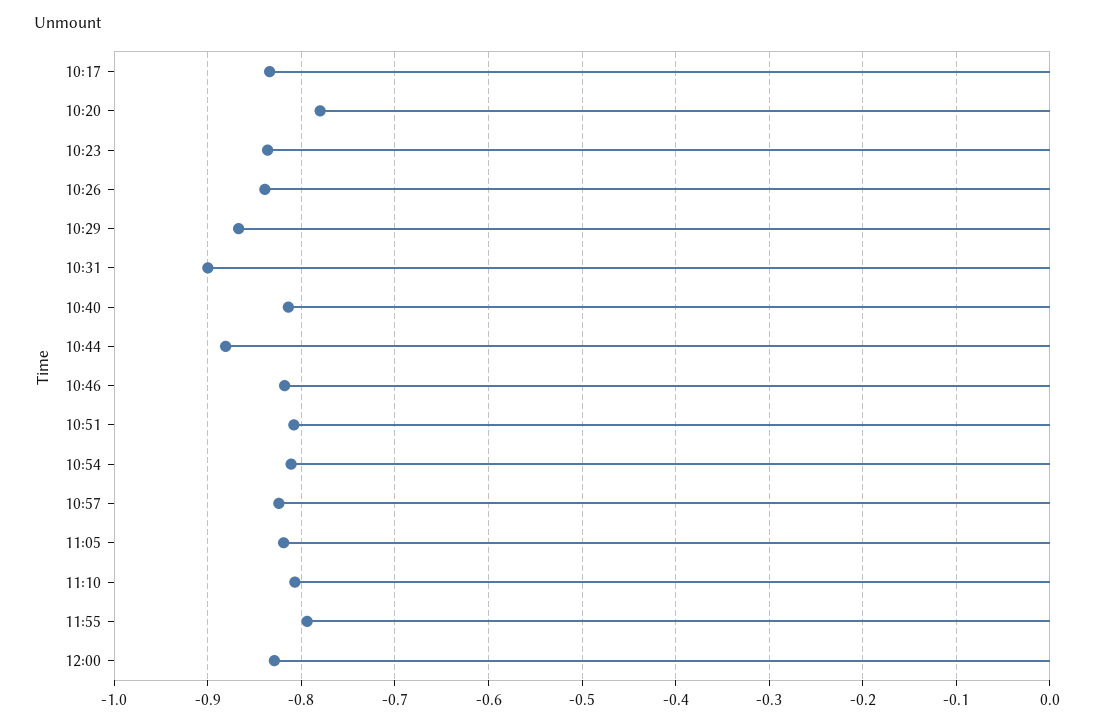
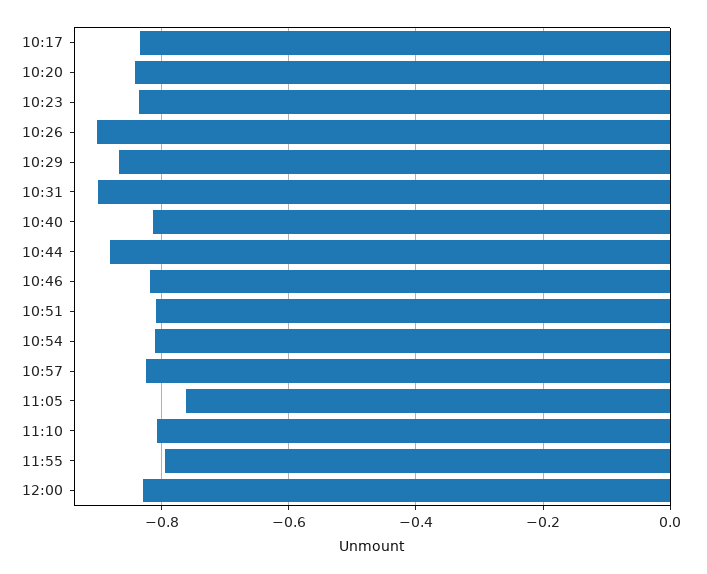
  {
    "10:17": -0.83,
-   "10:20": -0.78,
+   "10:20": -0.84,
    "10:23": -0.84,
-   "10:26": -0.84,
+   "10:26": -0.9,
    "10:29": -0.87,
    "10:31": -0.9,
    "10:40": -0.81,
    "10:44": -0.88,
    "10:46": -0.82,
    "10:51": -0.81,
    "10:54": -0.81,
    "10:57": -0.82,
-   "11:05": -0.82,
+   "11:05": -0.76,
    "11:10": -0.81,
    "11:55": -0.79,
    "12:00": -0.83
  }

